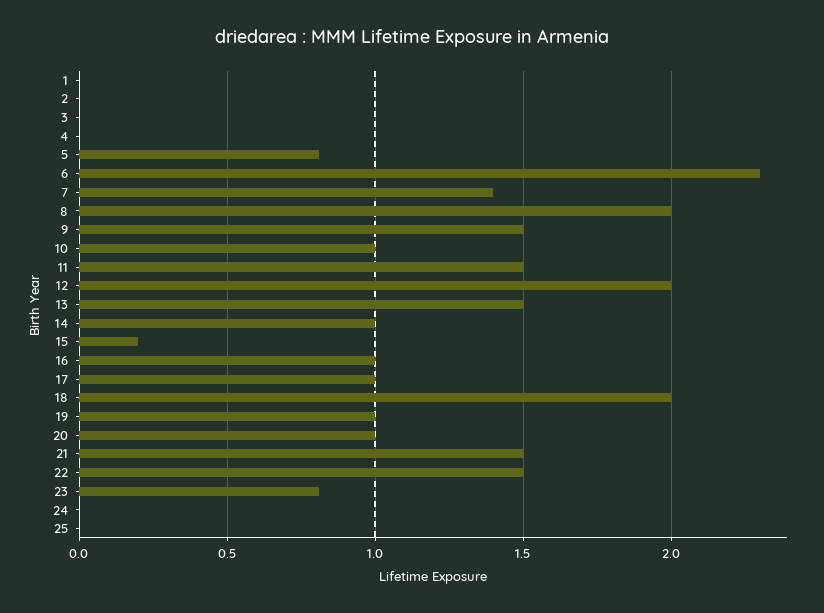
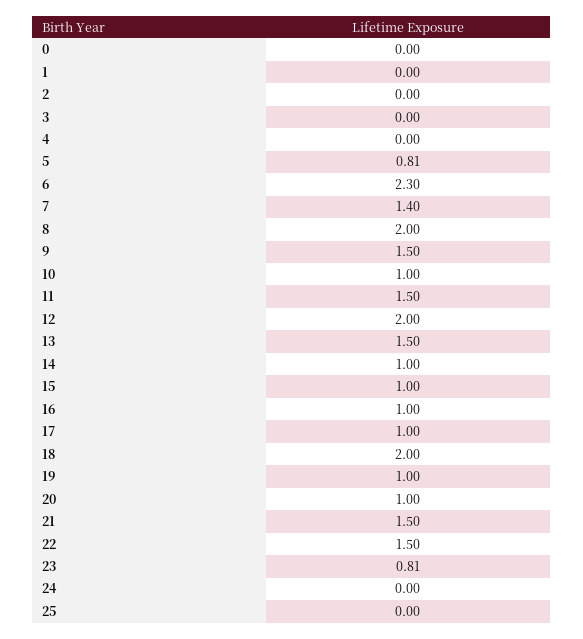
  {
    "1": 0,
    "2": 0,
    "3": 0,
    "4": 0,
    "5": 0.81,
    "6": 2.3,
    "7": 1.4,
    "8": 2,
    "9": 1.5,
    "10": 1,
    "11": 1.5,
    "12": 2,
    "13": 1.5,
    "14": 1,
-   "15": 0.2,
+   "15": 1,
    "16": 1,
    "17": 1,
    "18": 2,
    "19": 1,
    "20": 1,
    "21": 1.5,
    "22": 1.5,
    "23": 0.81,
    "24": 0,
-   "25": 0
+   "25": 0,
+   "0": 0
  }

